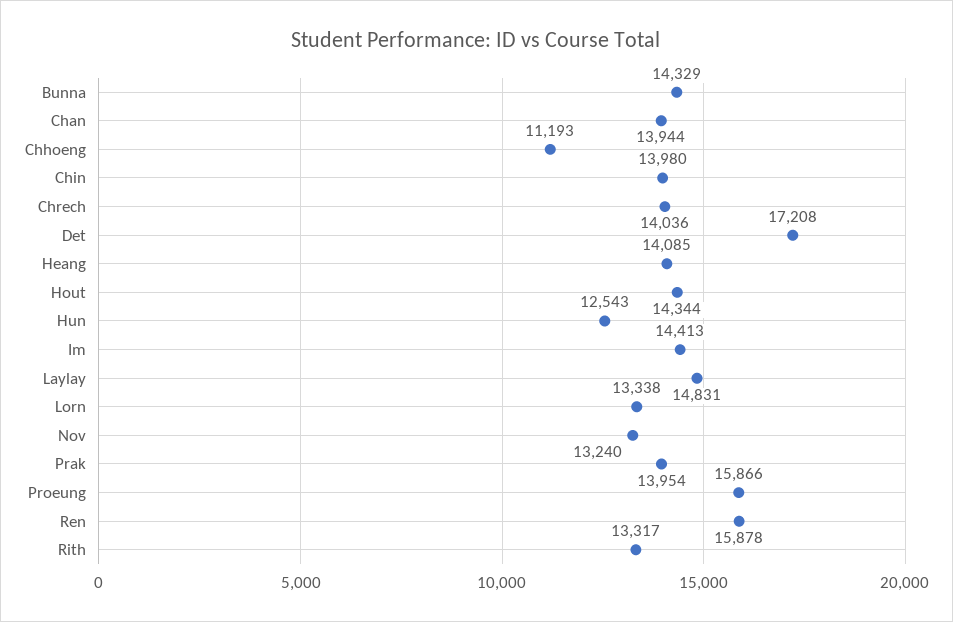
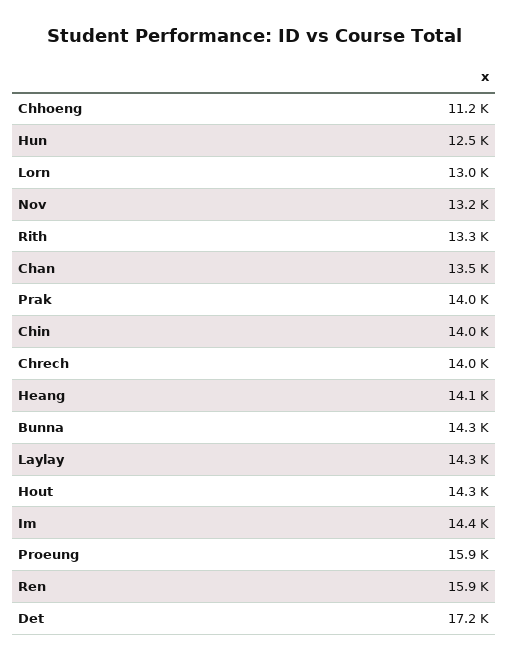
  {
    "Bunna": 14329,
-   "Chan": 13944,
+   "Chan": 13500,
    "Chhoeng": 11193,
    "Chin": 13980,
    "Chrech": 14036,
    "Det": 17208,
    "Heang": 14085,
    "Hout": 14344,
    "Hun": 12543,
    "Im": 14413,
-   "Laylay": 14831,
+   "Laylay": 14300,
-   "Lorn": 13338,
+   "Lorn": 13000,
    "Nov": 13240,
    "Prak": 13954,
    "Proeung": 15866,
    "Ren": 15878,
    "Rith": 13317
  }

